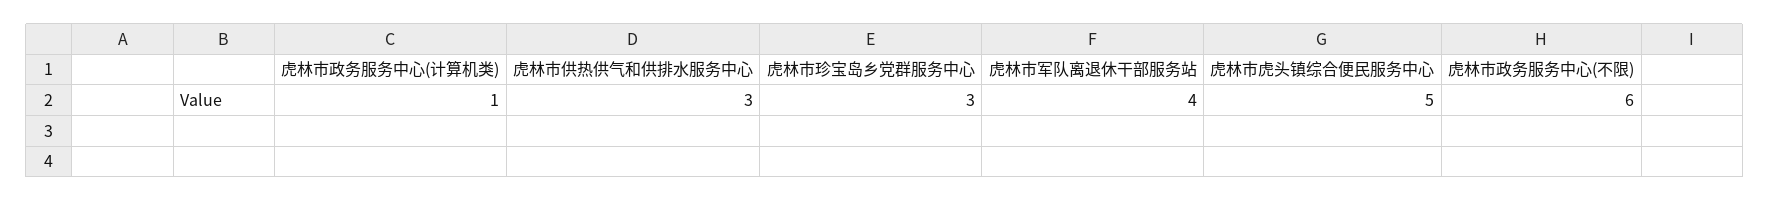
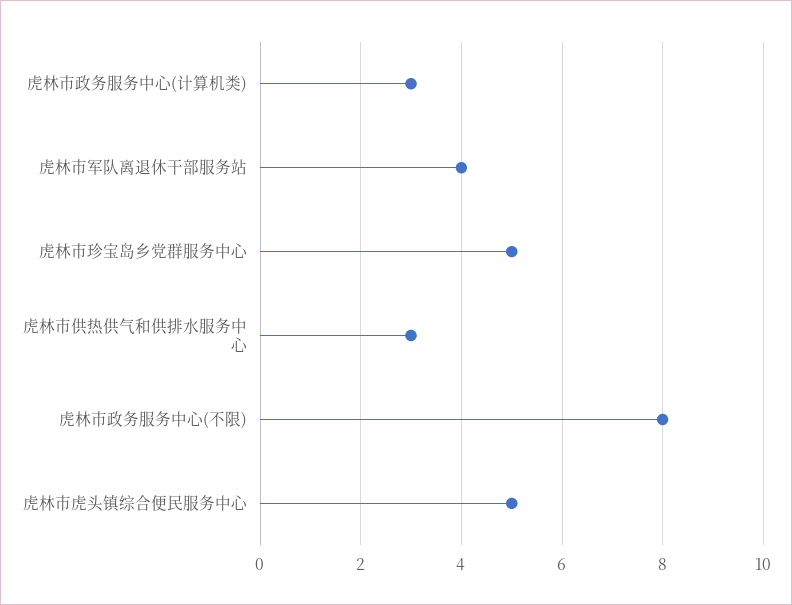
  {
-   "虎林市政务服务中心(计算机类)": 1,
+   "虎林市政务服务中心(计算机类)": 3,
    "虎林市供热供气和供排水服务中心": 3,
-   "虎林市珍宝岛乡党群服务中心": 3,
+   "虎林市珍宝岛乡党群服务中心": 5,
    "虎林市军队离退休干部服务站": 4,
    "虎林市虎头镇综合便民服务中心": 5,
-   "虎林市政务服务中心(不限)": 6
+   "虎林市政务服务中心(不限)": 8
  }

